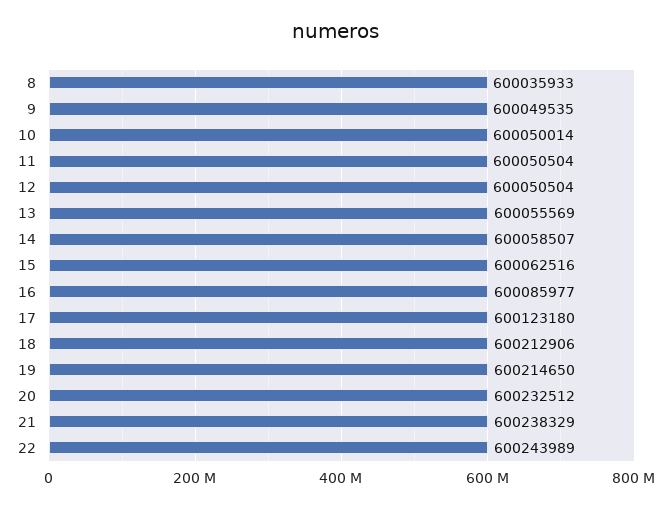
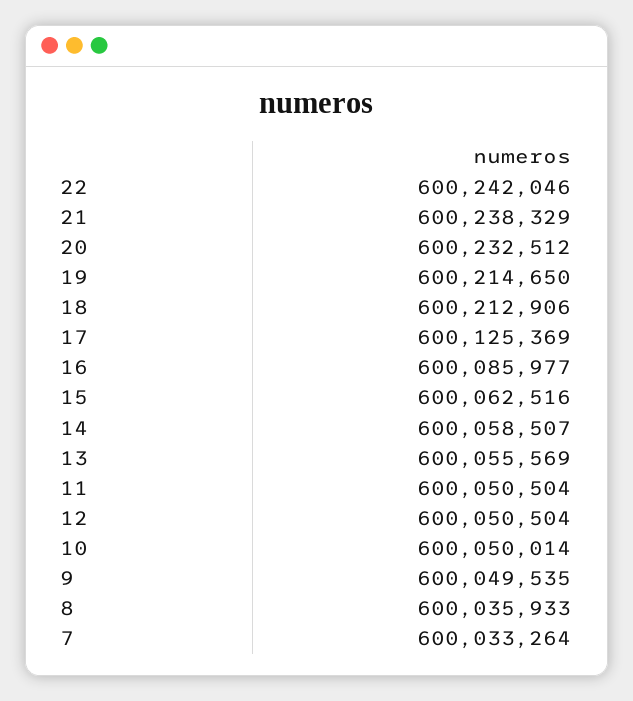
  {
    "8": 600035933,
    "9": 600049535,
    "10": 600050014,
    "11": 600050504,
    "12": 600050504,
    "13": 600055569,
    "14": 600058507,
    "15": 600062516,
    "16": 600085977,
-   "17": 600123180,
+   "17": 600125369,
    "18": 600212906,
    "19": 600214650,
    "20": 600232512,
    "21": 600238329,
-   "22": 600243989
+   "22": 600242046,
+   "7": 600033264
  }

